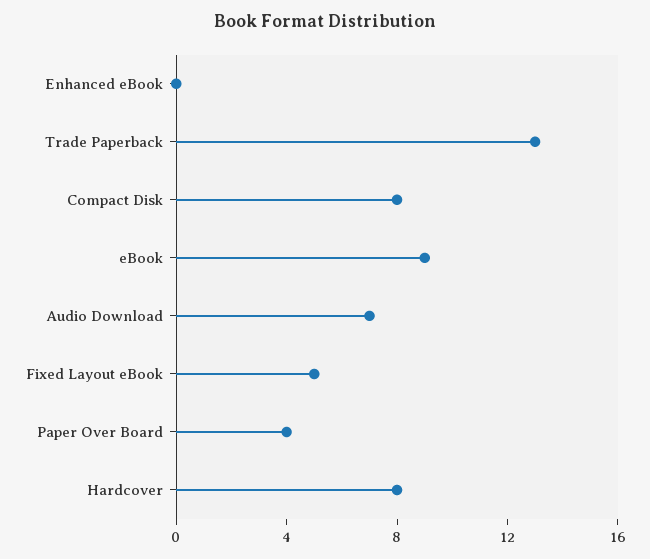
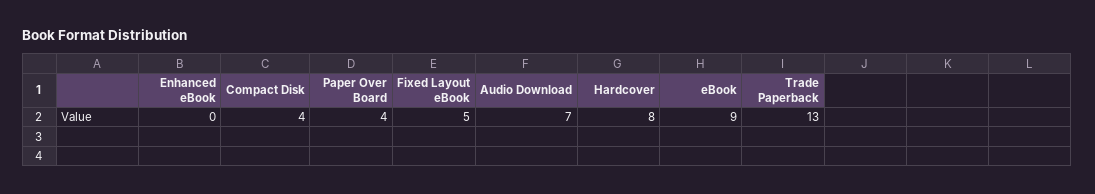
  {
    "Enhanced eBook": 0,
    "Trade Paperback": 13,
-   "Compact Disk": 8,
+   "Compact Disk": 4,
    "eBook": 9,
    "Audio Download": 7,
    "Fixed Layout eBook": 5,
    "Paper Over Board": 4,
    "Hardcover": 8
  }

